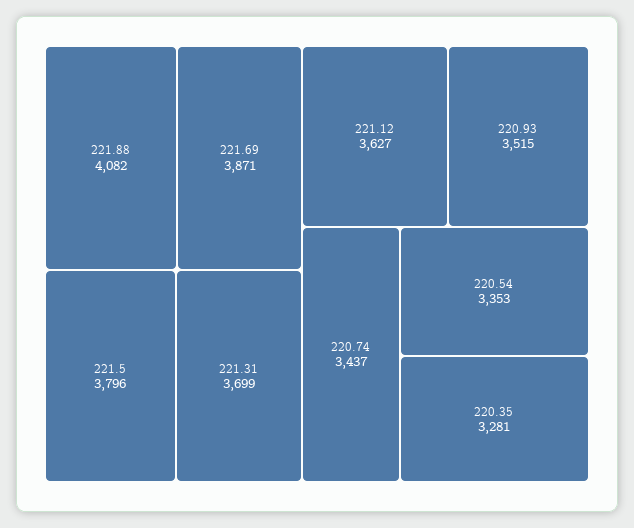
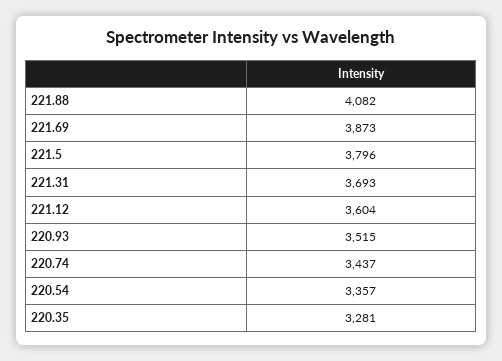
  {
    "221.88": 4082,
-   "221.69": 3871,
+   "221.69": 3873,
    "221.5": 3796,
-   "221.31": 3699,
+   "221.31": 3693,
-   "221.12": 3627,
+   "221.12": 3604,
    "220.93": 3515,
    "220.74": 3437,
-   "220.54": 3353,
+   "220.54": 3357,
    "220.35": 3281
  }

